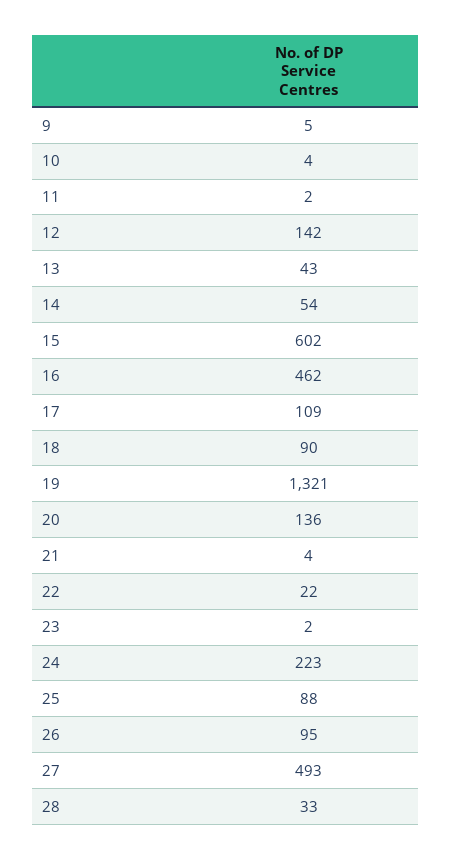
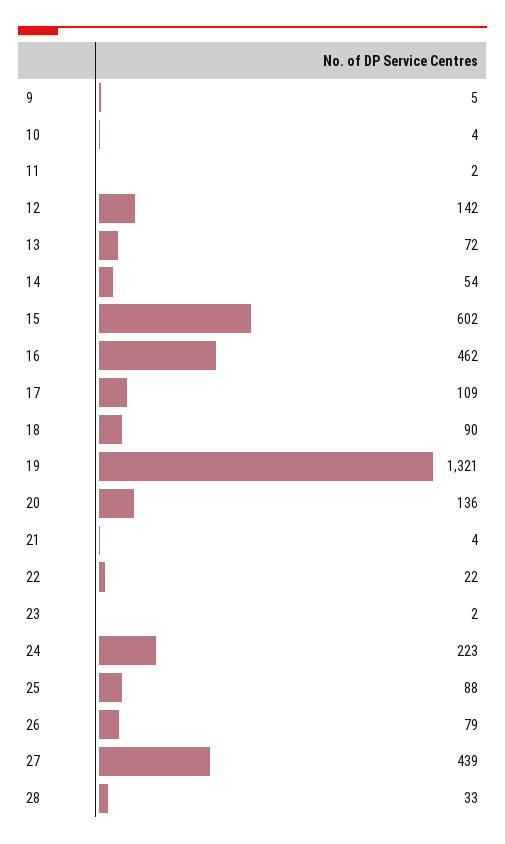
  {
    "9": 5,
    "10": 4,
    "11": 2,
    "12": 142,
-   "13": 43,
+   "13": 72,
    "14": 54,
    "15": 602,
    "16": 462,
    "17": 109,
    "18": 90,
    "19": 1321,
    "20": 136,
    "21": 4,
    "22": 22,
    "23": 2,
    "24": 223,
    "25": 88,
-   "26": 95,
+   "26": 79,
-   "27": 493,
+   "27": 439,
    "28": 33
  }

